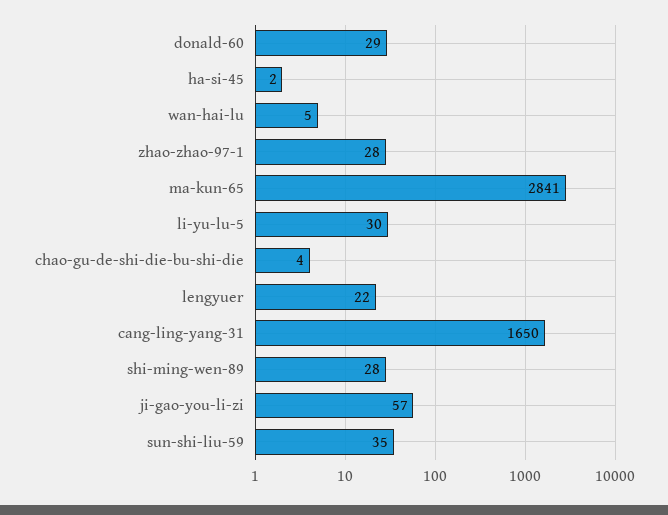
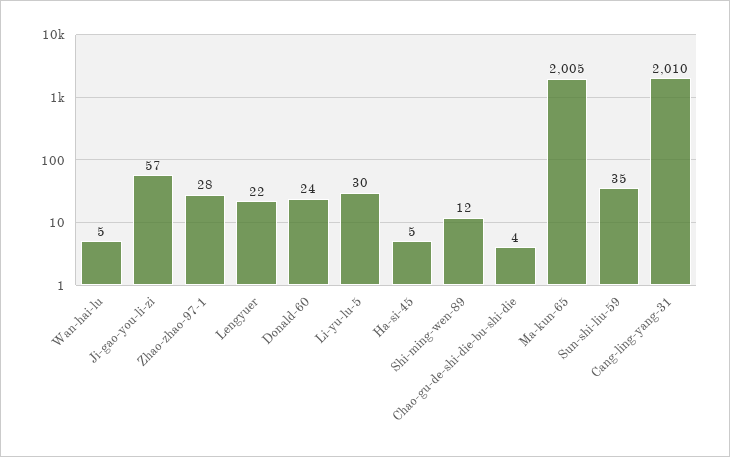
  {
-   "donald-60": 29,
+   "donald-60": 24,
-   "ha-si-45": 2,
+   "ha-si-45": 5,
    "wan-hai-lu": 5,
    "zhao-zhao-97-1": 28,
-   "ma-kun-65": 2841,
+   "ma-kun-65": 2005,
    "li-yu-lu-5": 30,
    "chao-gu-de-shi-die-bu-shi-die": 4,
    "lengyuer": 22,
-   "cang-ling-yang-31": 1650,
+   "cang-ling-yang-31": 2010,
-   "shi-ming-wen-89": 28,
+   "shi-ming-wen-89": 12,
    "ji-gao-you-li-zi": 57,
    "sun-shi-liu-59": 35
  }

